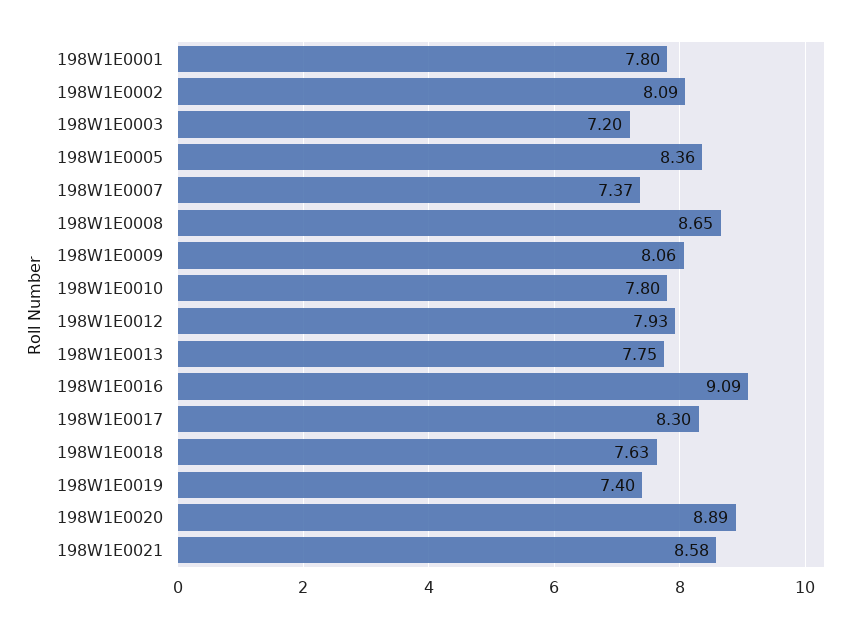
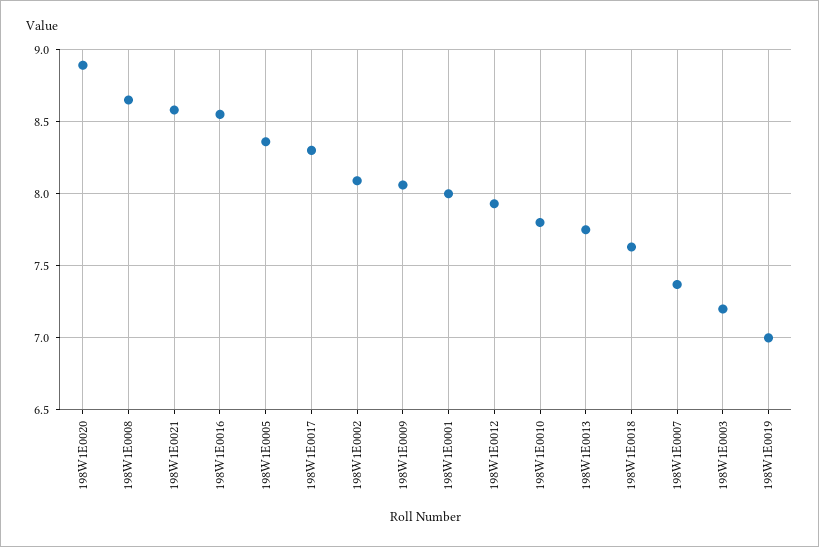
  {
-   "198W1E0001": 7.8,
+   "198W1E0001": 8,
    "198W1E0002": 8.09,
    "198W1E0003": 7.2,
    "198W1E0005": 8.36,
    "198W1E0007": 7.37,
    "198W1E0008": 8.65,
    "198W1E0009": 8.06,
    "198W1E0010": 7.8,
    "198W1E0012": 7.93,
    "198W1E0013": 7.75,
-   "198W1E0016": 9.09,
+   "198W1E0016": 8.55,
    "198W1E0017": 8.3,
    "198W1E0018": 7.63,
-   "198W1E0019": 7.4,
+   "198W1E0019": 7,
    "198W1E0020": 8.89,
    "198W1E0021": 8.58
  }

